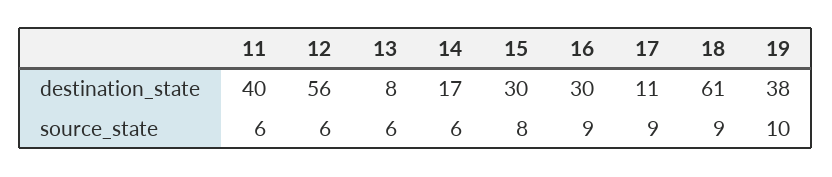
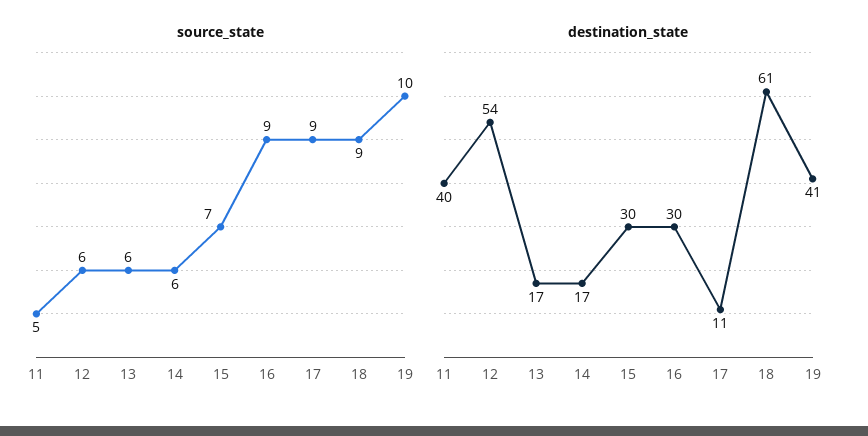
  {
    "destination_state": {
      "11": 40,
-     "12": 56,
+     "12": 54,
-     "13": 8,
+     "13": 17,
      "14": 17,
      "15": 30,
      "16": 30,
      "17": 11,
      "18": 61,
-     "19": 38
+     "19": 41
    },
    "source_state": {
-     "11": 6,
+     "11": 5,
      "12": 6,
      "13": 6,
      "14": 6,
-     "15": 8,
+     "15": 7,
      "16": 9,
      "17": 9,
      "18": 9,
      "19": 10
    }
  }

